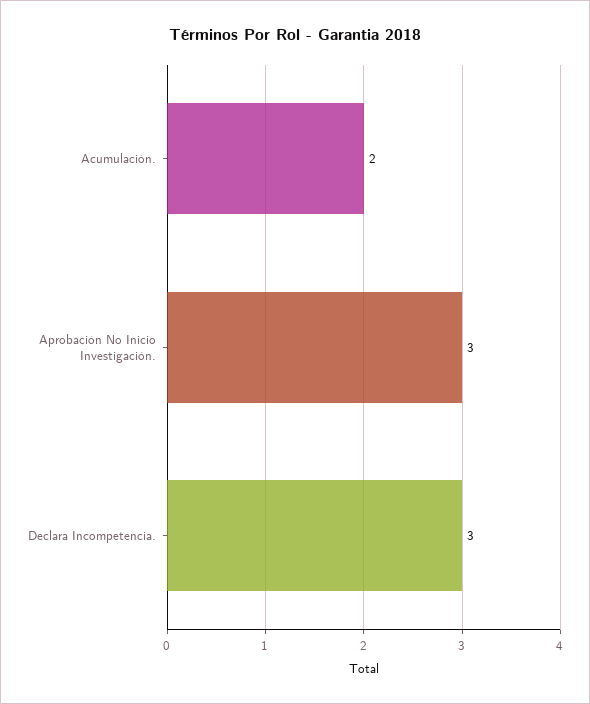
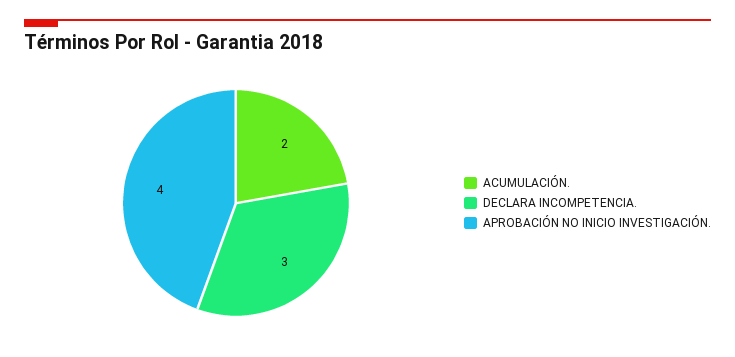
  {
    "Acumulación.": 2,
-   "Aprobación No Inicio Investigación.": 3,
+   "Aprobación No Inicio Investigación.": 4,
    "Declara Incompetencia.": 3
  }

